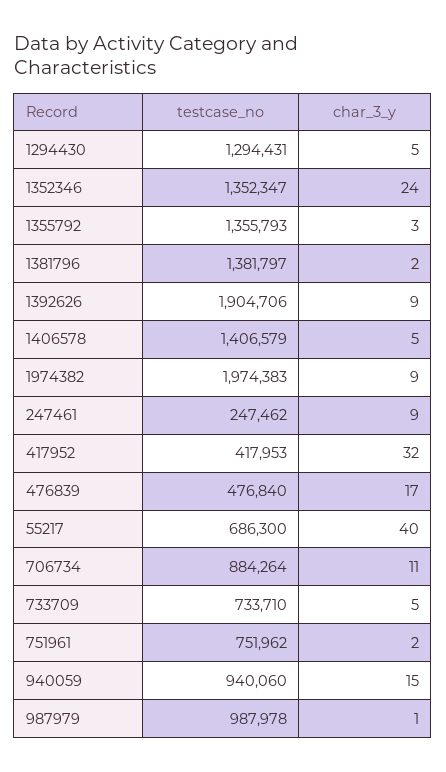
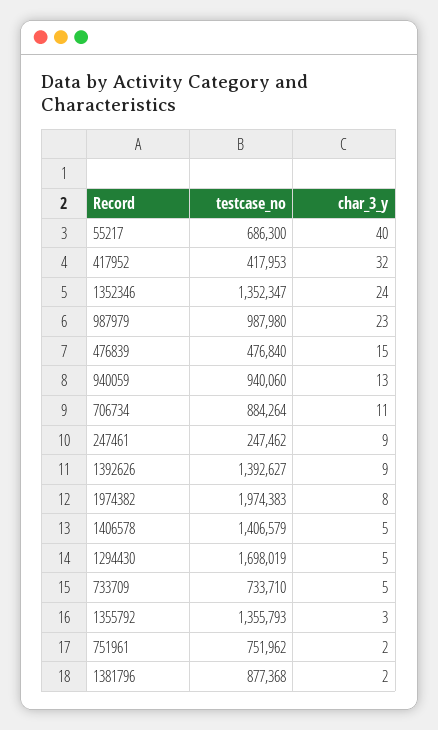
  {
    "testcase_no": {
-     "1294430": 1294431,
+     "1294430": 1698019,
      "1352346": 1352347,
      "1355792": 1355793,
-     "1381796": 1381797,
+     "1381796": 877368,
-     "1392626": 1904706,
+     "1392626": 1392627,
      "1406578": 1406579,
      "1974382": 1974383,
      "247461": 247462,
      "417952": 417953,
      "476839": 476840,
      "55217": 686300,
      "706734": 884264,
      "733709": 733710,
      "751961": 751962,
      "940059": 940060,
-     "987979": 987978
+     "987979": 987980
    },
    "char_3_y": {
      "1294430": 5,
      "1352346": 24,
      "1355792": 3,
      "1381796": 2,
      "1392626": 9,
      "1406578": 5,
-     "1974382": 9,
+     "1974382": 8,
      "247461": 9,
      "417952": 32,
-     "476839": 17,
+     "476839": 15,
      "55217": 40,
      "706734": 11,
      "733709": 5,
      "751961": 2,
-     "940059": 15,
+     "940059": 13,
-     "987979": 1
+     "987979": 23
    }
  }

